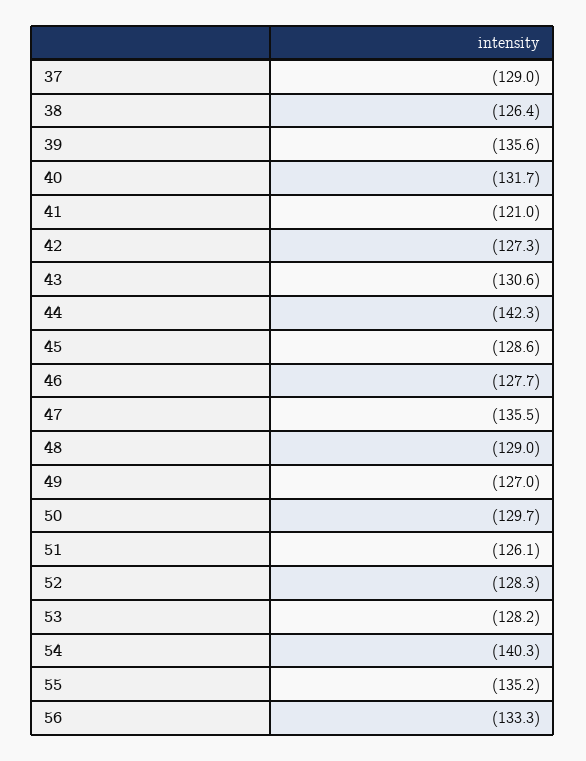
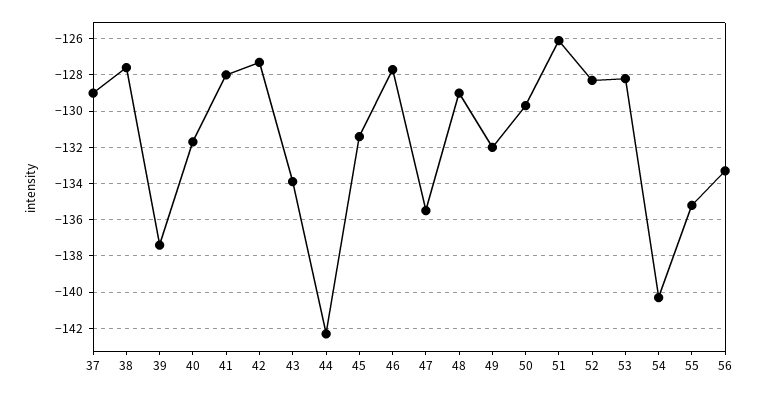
  {
    "37": -129,
-   "38": -126.4,
+   "38": -127.5,
-   "39": -135.6,
+   "39": -137.5,
    "40": -131.7,
-   "41": -121,
+   "41": -128,
    "42": -127.3,
-   "43": -130.6,
+   "43": -134,
    "44": -142.3,
-   "45": -128.6,
+   "45": -131.5,
    "46": -127.7,
    "47": -135.5,
    "48": -129,
-   "49": -127,
+   "49": -132,
    "50": -129.7,
    "51": -126.1,
    "52": -128.3,
    "53": -128.2,
    "54": -140.3,
    "55": -135.2,
    "56": -133.3
  }

